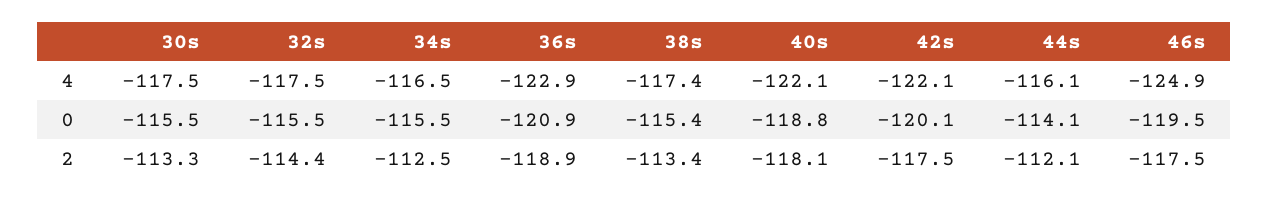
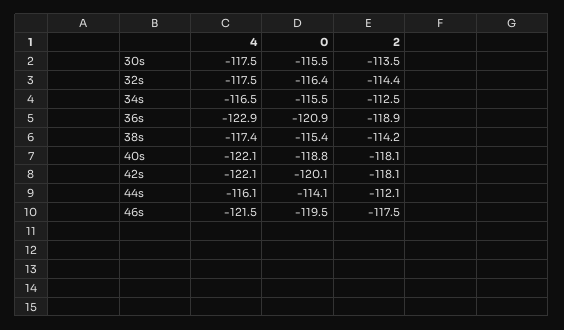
  {
    "30s": {
      "4": -117.5,
      "0": -115.5,
-     "2": -113.3
+     "2": -113.5
    },
    "32s": {
      "4": -117.5,
-     "0": -115.5,
+     "0": -116.4,
      "2": -114.4
    },
    "34s": {
      "4": -116.5,
      "0": -115.5,
      "2": -112.5
    },
    "36s": {
      "4": -122.9,
      "0": -120.9,
      "2": -118.9
    },
    "38s": {
      "4": -117.4,
      "0": -115.4,
-     "2": -113.4
+     "2": -114.2
    },
    "40s": {
      "4": -122.1,
      "0": -118.8,
      "2": -118.1
    },
    "42s": {
      "4": -122.1,
      "0": -120.1,
-     "2": -117.5
+     "2": -118.1
    },
    "44s": {
      "4": -116.1,
      "0": -114.1,
      "2": -112.1
    },
    "46s": {
-     "4": -124.9,
+     "4": -121.5,
      "0": -119.5,
      "2": -117.5
    }
  }

